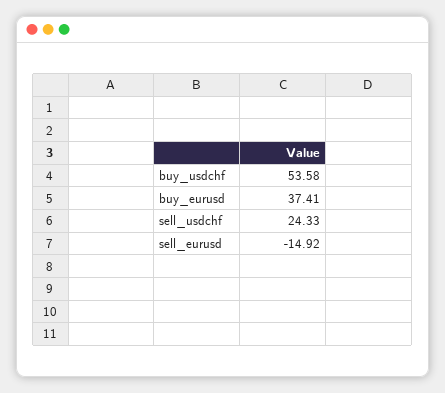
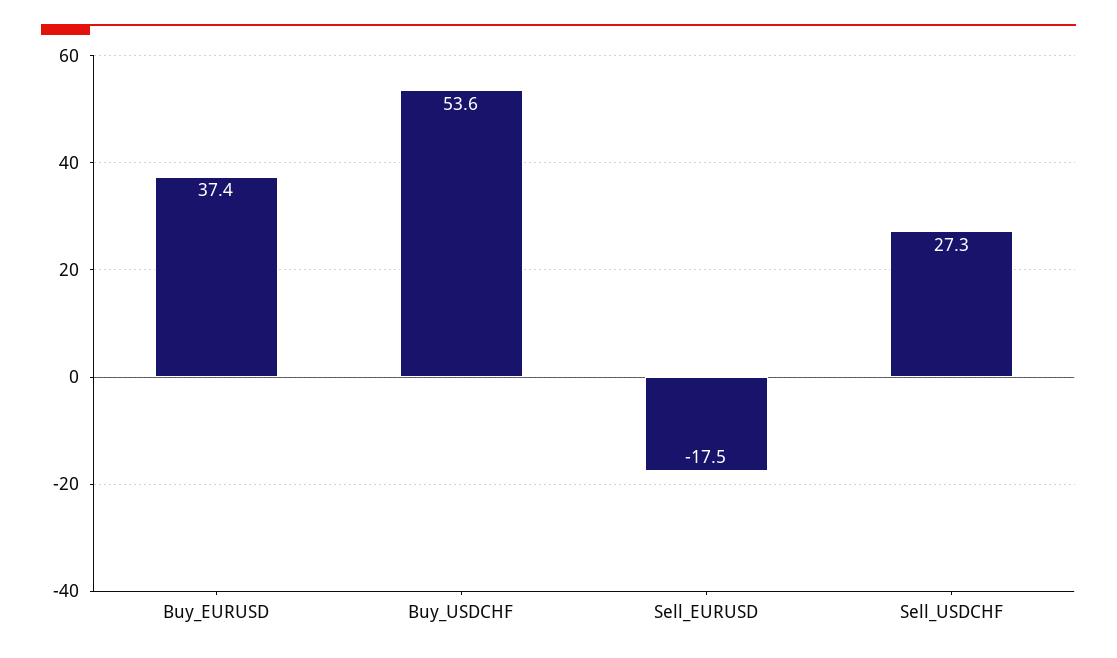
  {
    "buy_usdchf": 53.58,
    "buy_eurusd": 37.41,
-   "sell_usdchf": 24.33,
+   "sell_usdchf": 27.3,
-   "sell_eurusd": -14.92
+   "sell_eurusd": -17.5
  }

